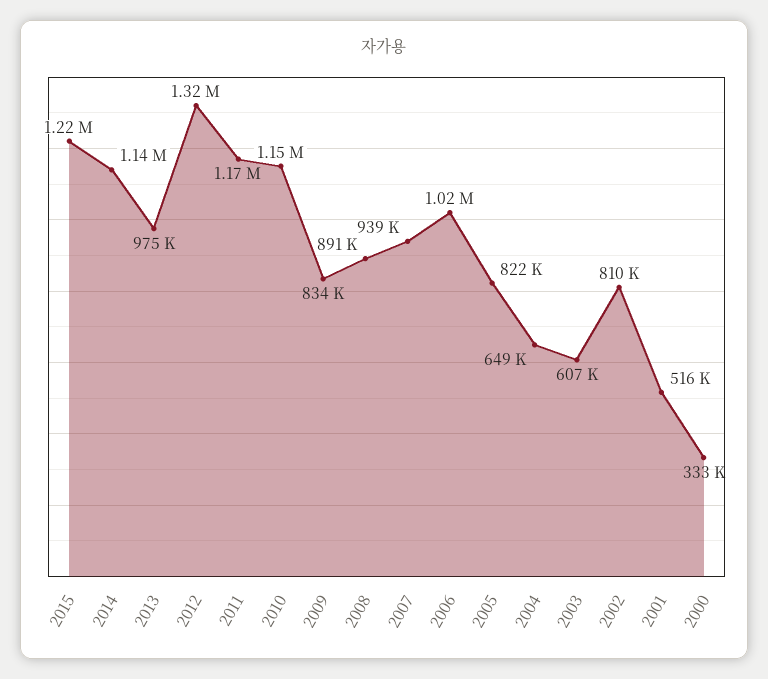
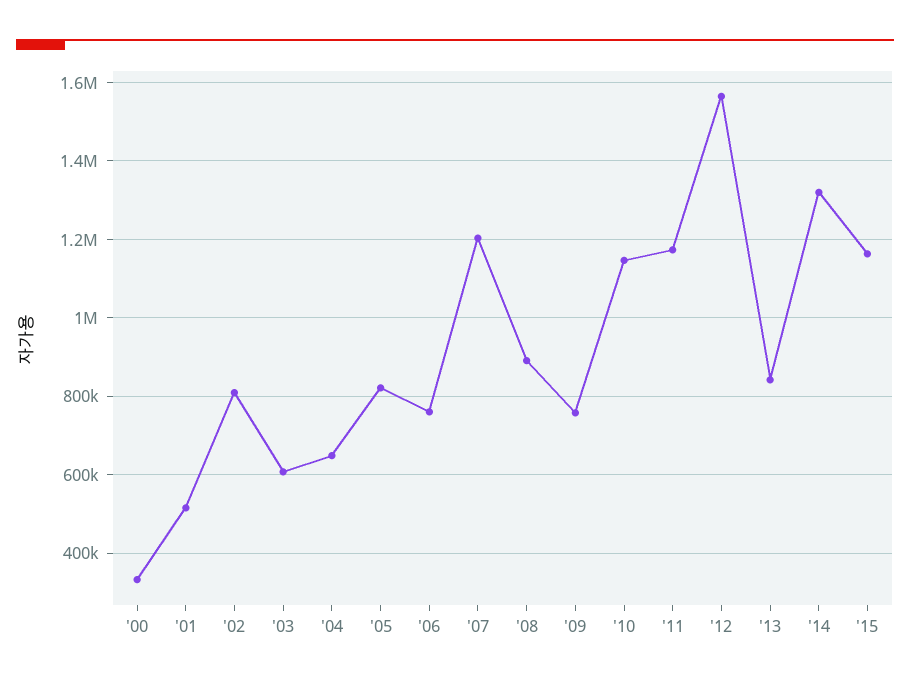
  {
-   "2015": 1220000,
+   "2015": 1160000,
-   "2014": 1140000,
+   "2014": 1320000,
-   "2013": 975000,
+   "2013": 840000,
-   "2012": 1320000,
+   "2012": 1560000,
    "2011": 1170000,
    "2010": 1150000,
-   "2009": 834000,
+   "2009": 760000,
    "2008": 891000,
-   "2007": 939000,
+   "2007": 1200000,
-   "2006": 1020000,
+   "2006": 760000,
    "2005": 822000,
    "2004": 649000,
    "2003": 607000,
    "2002": 810000,
    "2001": 516000,
    "2000": 333000
  }

